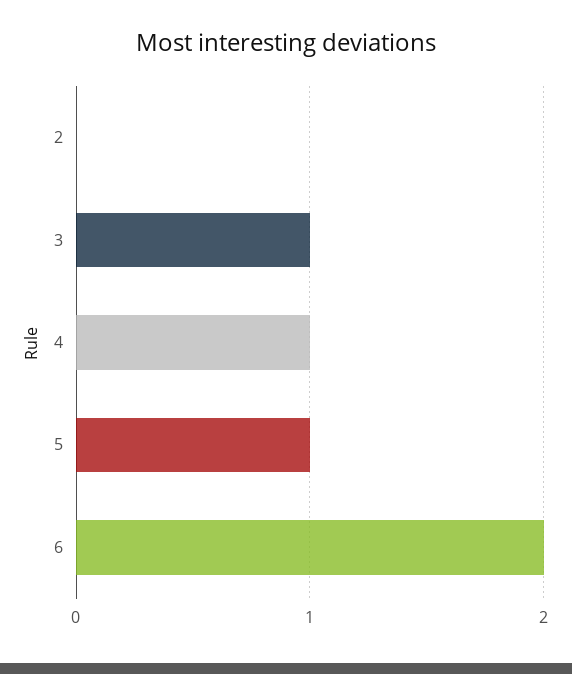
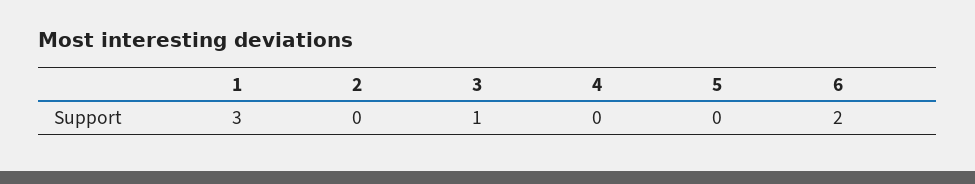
  {
    "2": 0,
    "3": 1,
-   "4": 1,
+   "4": 0,
-   "5": 1,
+   "5": 0,
-   "6": 2
+   "6": 2,
+   "1": 3
  }

